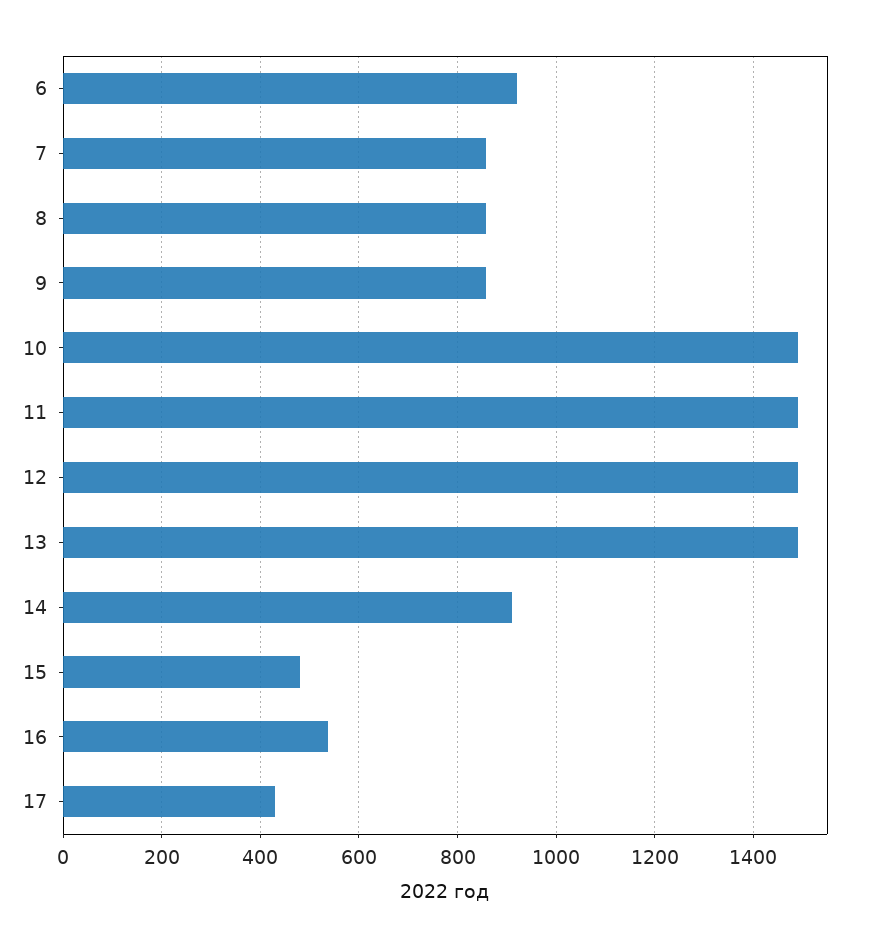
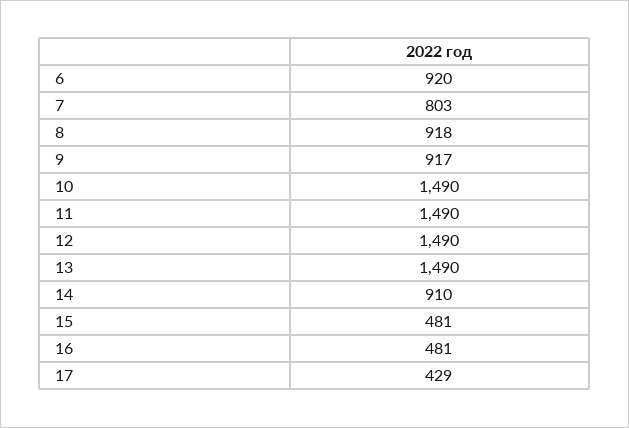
  {
    "6": 920,
-   "7": 860,
+   "7": 803,
-   "8": 860,
+   "8": 918,
-   "9": 860,
+   "9": 917,
    "10": 1490,
    "11": 1490,
    "12": 1490,
    "13": 1490,
    "14": 910,
    "15": 481,
-   "16": 540,
+   "16": 481,
    "17": 429
  }

